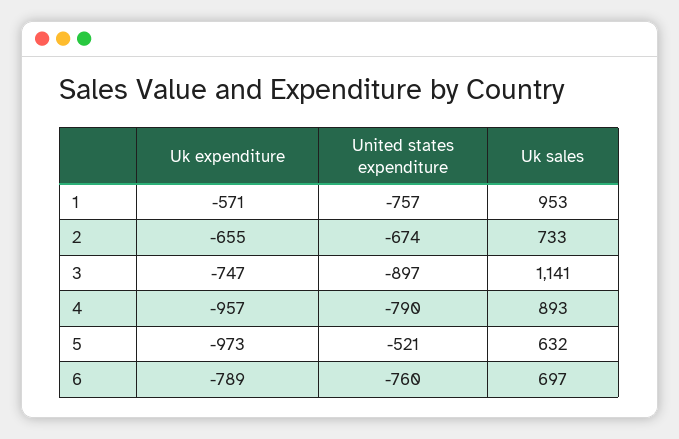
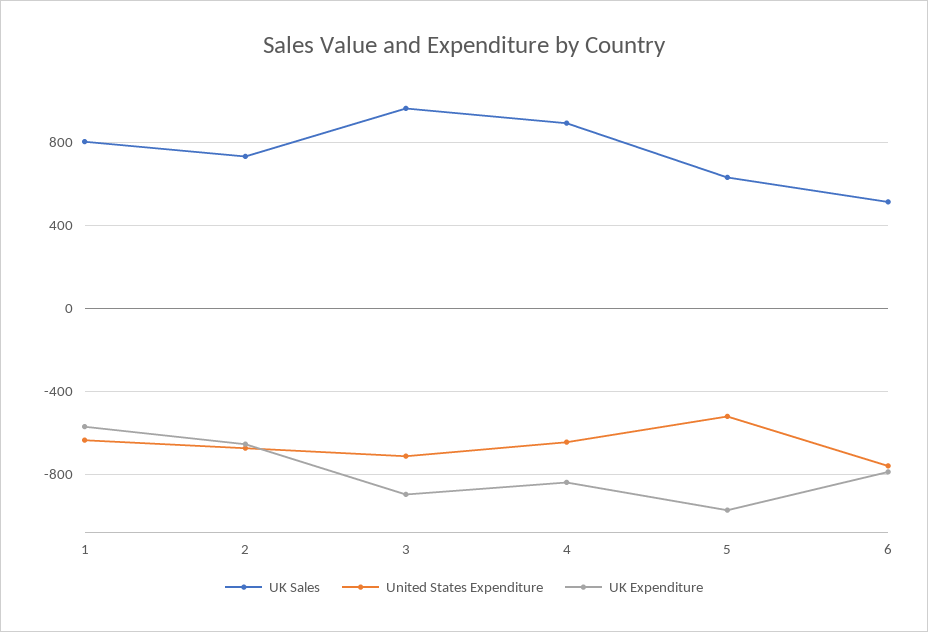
  {
    "Uk expenditure": {
      "1": -571,
      "2": -655,
-     "3": -747,
+     "3": -900,
-     "4": -957,
+     "4": -850,
      "5": -973,
      "6": -789
    },
    "United states expenditure": {
-     "1": -757,
+     "1": -650,
      "2": -674,
-     "3": -897,
+     "3": -700,
-     "4": -790,
+     "4": -650,
      "5": -521,
      "6": -760
    },
    "Uk sales": {
-     "1": 953,
+     "1": 800,
      "2": 733,
-     "3": 1141,
+     "3": 950,
      "4": 893,
      "5": 632,
-     "6": 697
+     "6": 500
    }
  }

